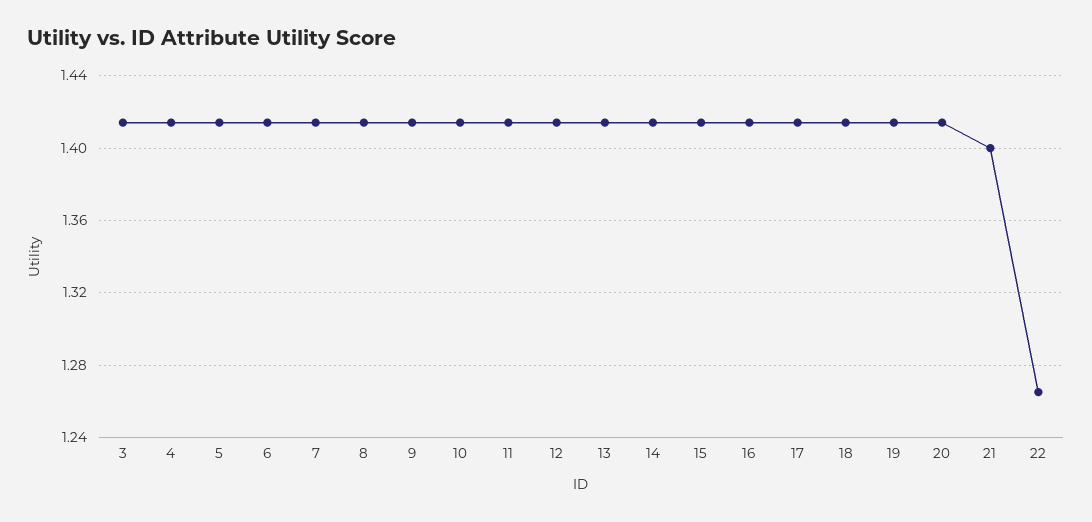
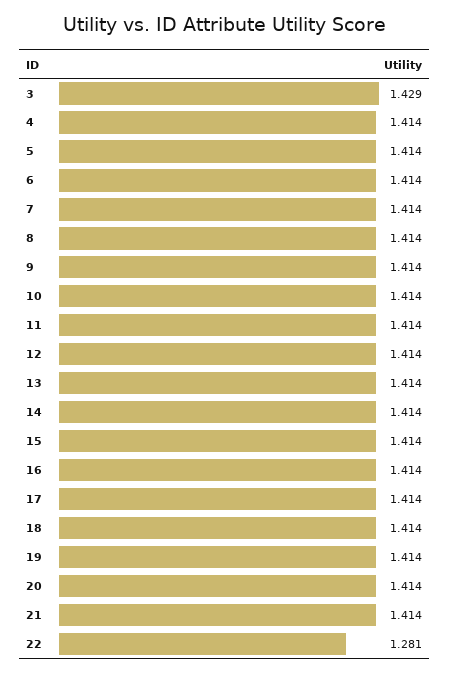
  {
-   "3": 1.415,
+   "3": 1.429,
    "4": 1.414,
    "5": 1.414,
    "6": 1.414,
    "7": 1.414,
    "8": 1.414,
    "9": 1.414,
    "10": 1.414,
    "11": 1.414,
    "12": 1.414,
    "13": 1.414,
    "14": 1.414,
    "15": 1.414,
    "16": 1.414,
    "17": 1.414,
    "18": 1.414,
    "19": 1.414,
    "20": 1.414,
-   "21": 1.4,
+   "21": 1.414,
-   "22": 1.265
+   "22": 1.281
  }

